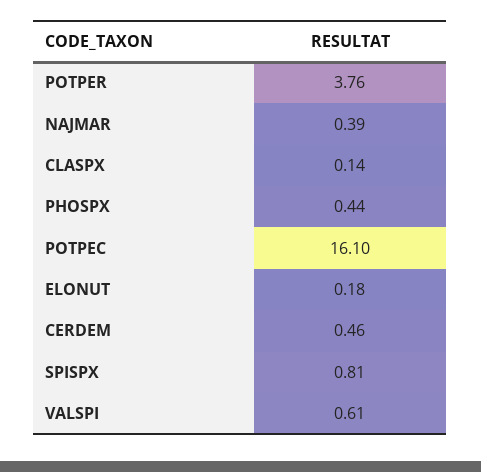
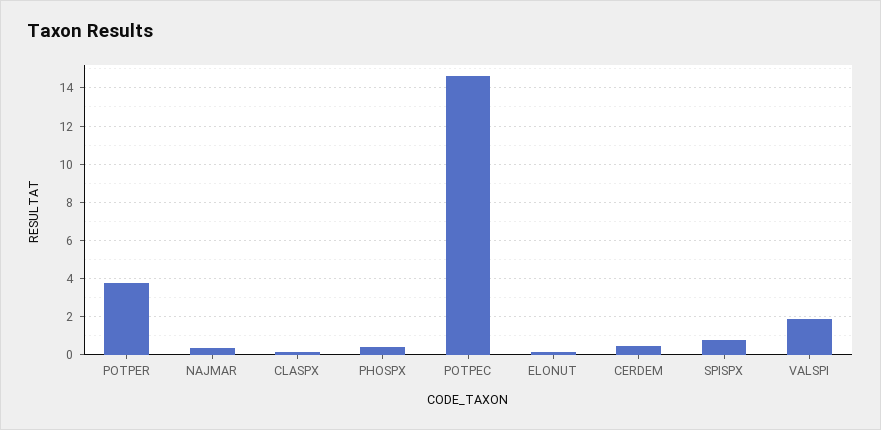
  {
    "POTPER": 3.76,
    "NAJMAR": 0.39,
    "CLASPX": 0.14,
    "PHOSPX": 0.44,
-   "POTPEC": 16.1,
+   "POTPEC": 14.5,
    "ELONUT": 0.18,
    "CERDEM": 0.46,
    "SPISPX": 0.81,
-   "VALSPI": 0.61
+   "VALSPI": 2
  }

